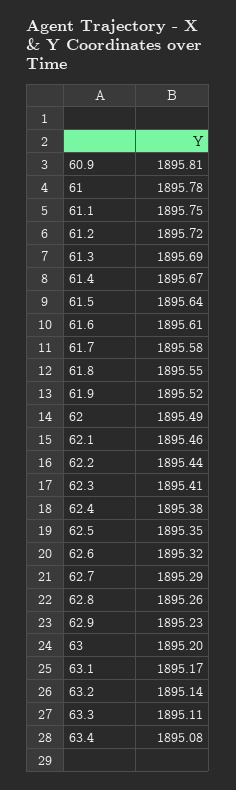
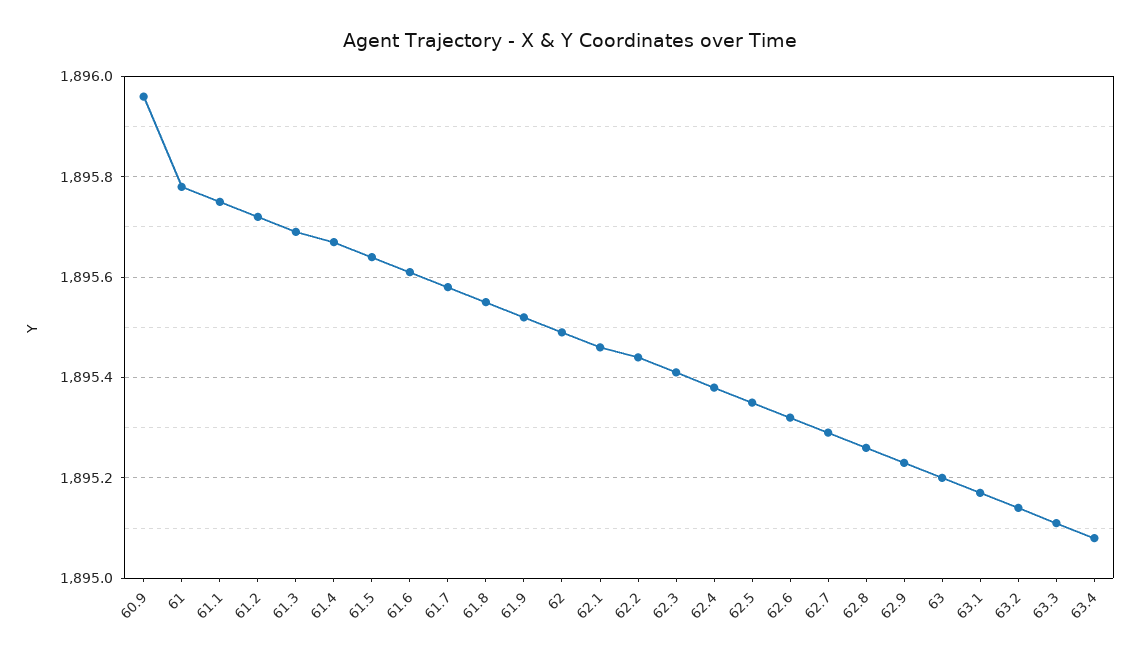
  {
-   "60.9": 1895.81,
+   "60.9": 1895.95,
    "61": 1895.78,
    "61.1": 1895.75,
    "61.2": 1895.72,
    "61.3": 1895.69,
    "61.4": 1895.67,
    "61.5": 1895.64,
    "61.6": 1895.61,
    "61.7": 1895.58,
    "61.8": 1895.55,
    "61.9": 1895.52,
    "62": 1895.49,
    "62.1": 1895.46,
    "62.2": 1895.44,
    "62.3": 1895.41,
    "62.4": 1895.38,
    "62.5": 1895.35,
    "62.6": 1895.32,
    "62.7": 1895.29,
    "62.8": 1895.26,
    "62.9": 1895.23,
    "63": 1895.2,
    "63.1": 1895.17,
    "63.2": 1895.14,
    "63.3": 1895.11,
    "63.4": 1895.08
  }

